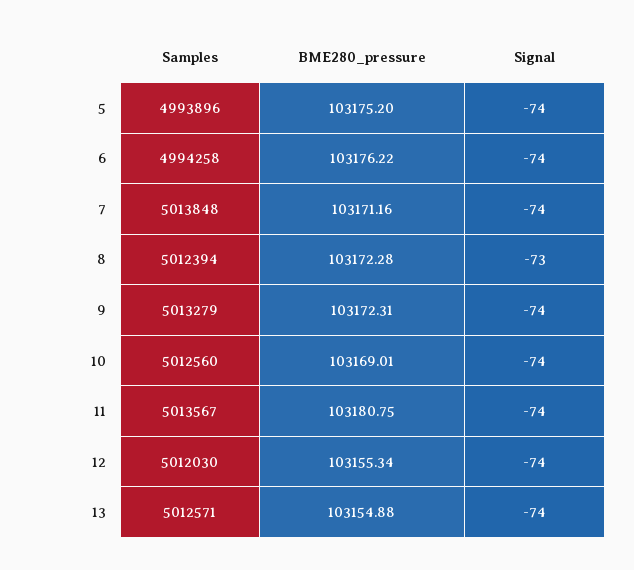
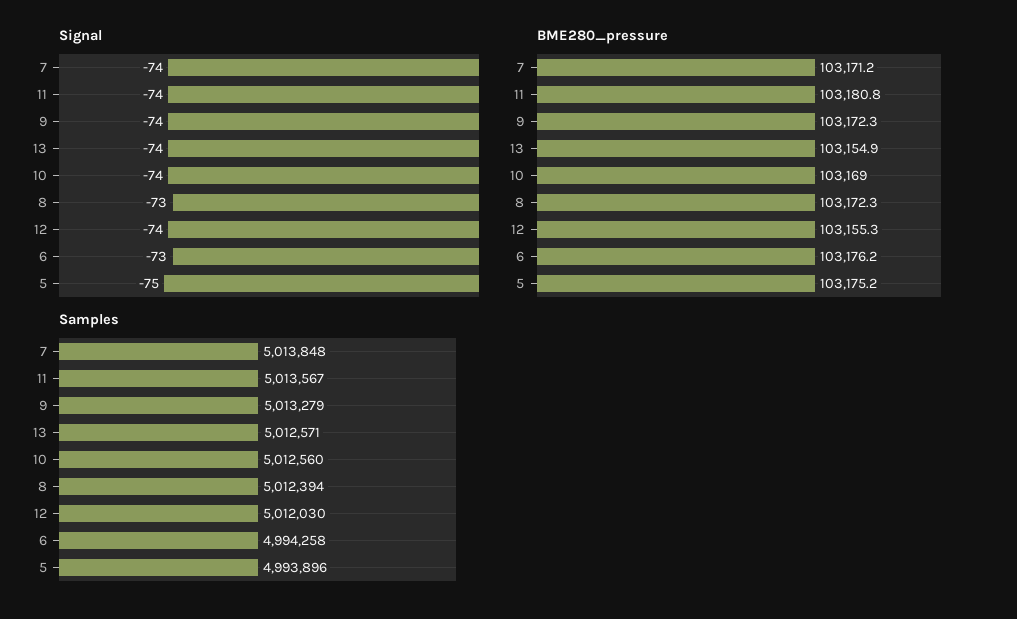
  {
    "Samples": {
      "5": 4993896,
      "6": 4994258,
      "7": 5013848,
      "8": 5012394,
      "9": 5013279,
      "10": 5012560,
      "11": 5013567,
      "12": 5012030,
      "13": 5012571
    },
    "BME280_pressure": {
      "5": 103175.2,
      "6": 103176.22,
      "7": 103171.16,
      "8": 103172.28,
      "9": 103172.31,
      "10": 103169.01,
      "11": 103180.75,
      "12": 103155.34,
      "13": 103154.88
    },
    "Signal": {
-     "5": -74,
+     "5": -75,
-     "6": -74,
+     "6": -73,
      "7": -74,
      "8": -73,
      "9": -74,
      "10": -74,
      "11": -74,
      "12": -74,
      "13": -74
    }
  }

